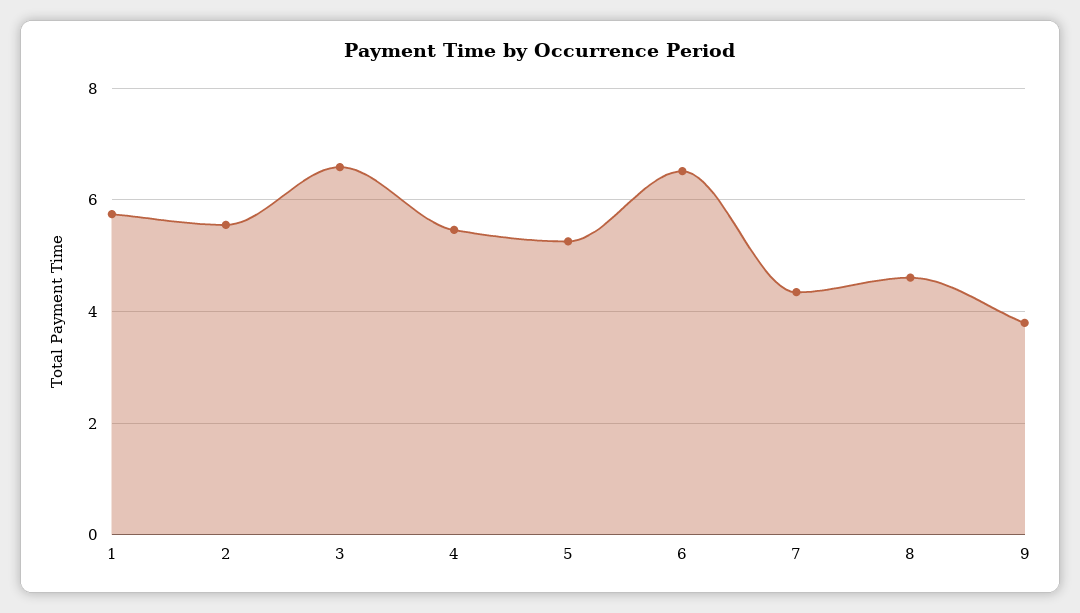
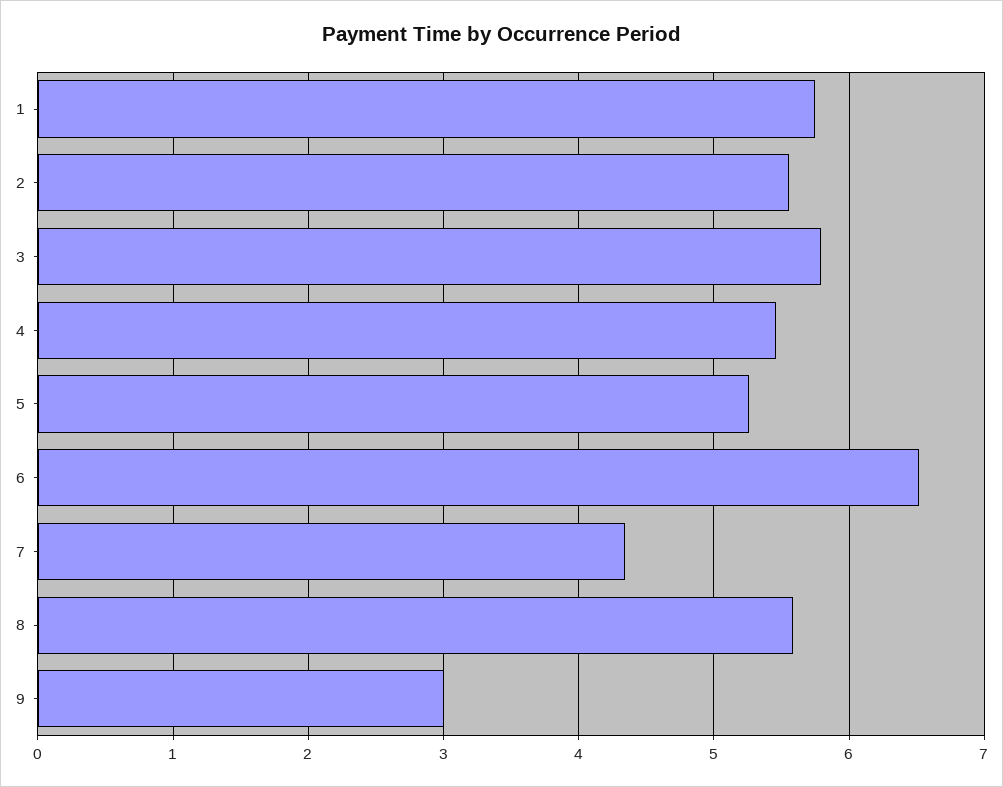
  {
    "1": 5.7,
    "2": 5.6,
-   "3": 6.6,
+   "3": 5.8,
    "4": 5.5,
    "5": 5.3,
    "6": 6.5,
    "7": 4.3,
-   "8": 4.6,
+   "8": 5.6,
-   "9": 3.8
+   "9": 3
  }

